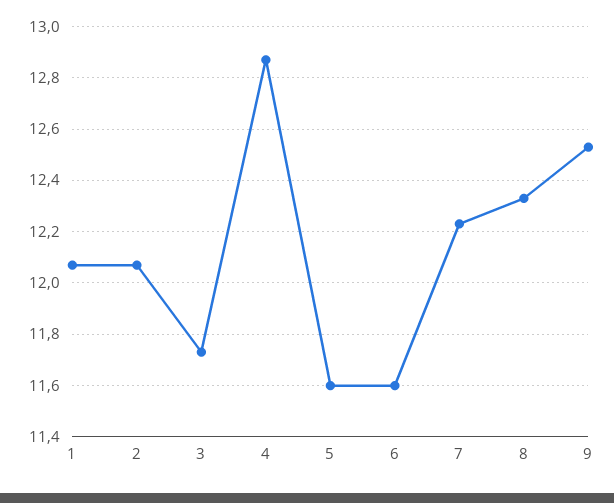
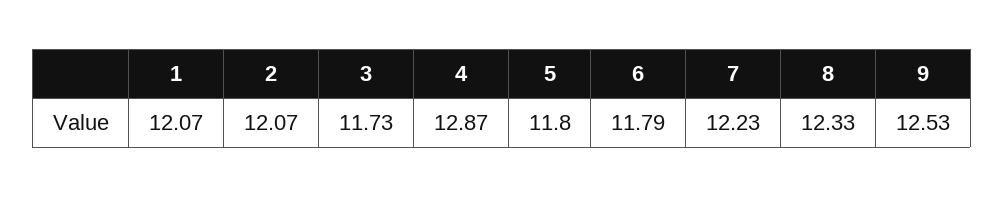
  {
    "1": 12.07,
    "2": 12.07,
    "3": 11.73,
    "4": 12.87,
-   "5": 11.6,
+   "5": 11.8,
-   "6": 11.6,
+   "6": 11.79,
    "7": 12.23,
    "8": 12.33,
    "9": 12.53
  }

